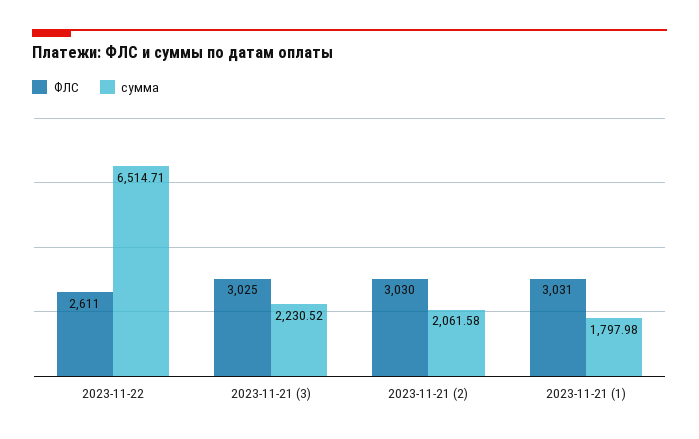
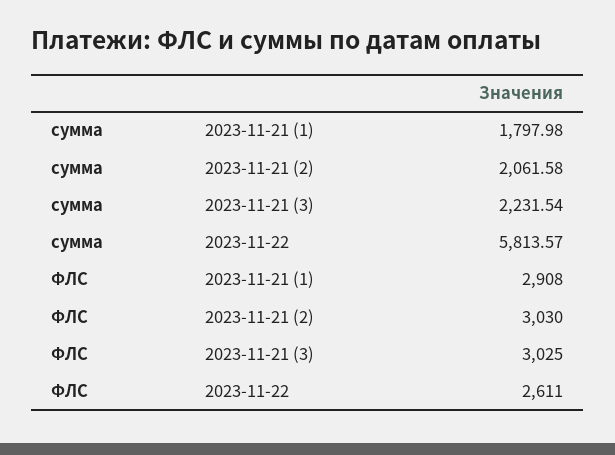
  {
    "ФЛС": {
      "2023-11-22": 2611,
      "2023-11-21 (3)": 3025,
      "2023-11-21 (2)": 3030,
-     "2023-11-21 (1)": 3031
+     "2023-11-21 (1)": 2908
    },
    "сумма": {
-     "2023-11-22": 6514.71,
+     "2023-11-22": 5813.57,
-     "2023-11-21 (3)": 2230.52,
+     "2023-11-21 (3)": 2231.54,
      "2023-11-21 (2)": 2061.58,
      "2023-11-21 (1)": 1797.98
    }
  }

